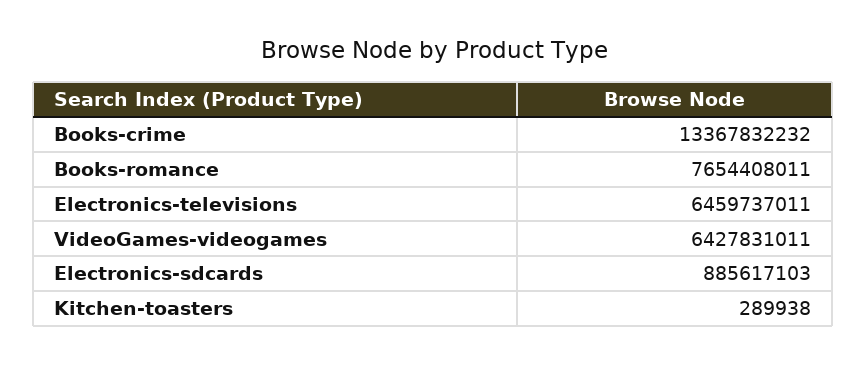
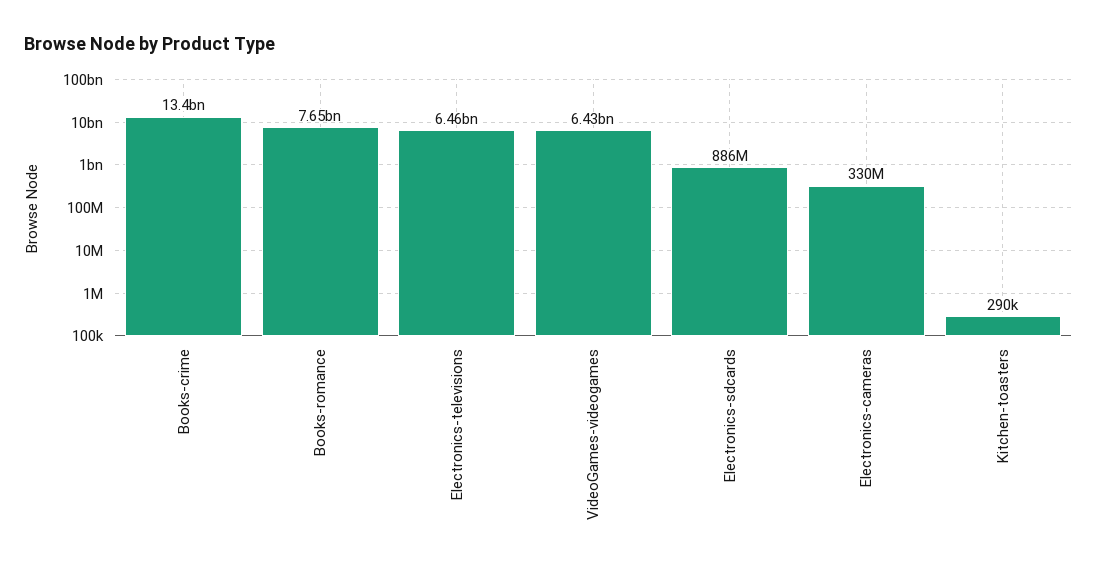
  {
    "Books-crime": 13367832232,
    "Books-romance": 7654408011,
    "Electronics-televisions": 6459737011,
    "VideoGames-videogames": 6427831011,
    "Electronics-sdcards": 885617103,
-   "Kitchen-toasters": 289938
+   "Kitchen-toasters": 289938,
+   "Electronics-cameras": 330000000
  }

